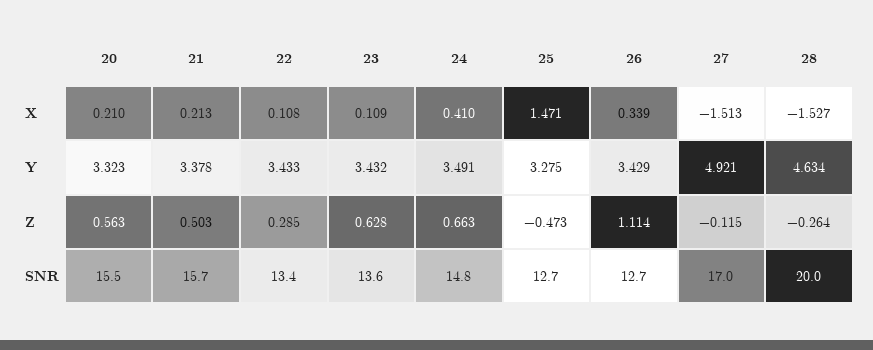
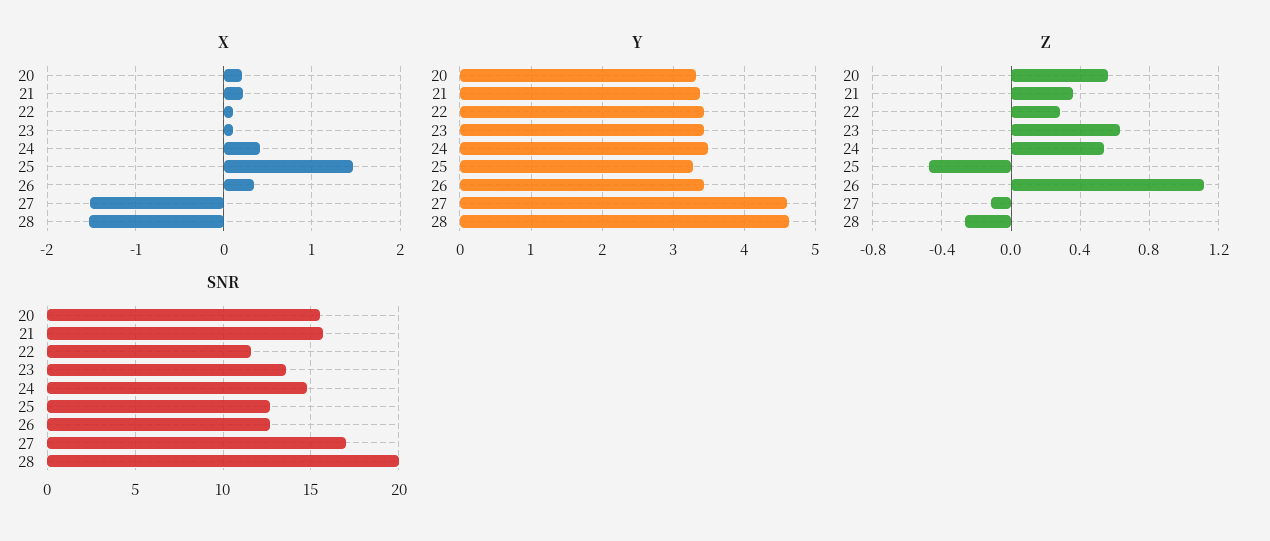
  {
    "X": {
      "20": 0.21,
      "21": 0.213,
      "22": 0.108,
      "23": 0.109,
      "24": 0.41,
      "25": 1.471,
      "26": 0.339,
      "27": -1.513,
      "28": -1.527
    },
    "Y": {
      "20": 3.323,
      "21": 3.378,
      "22": 3.433,
      "23": 3.432,
      "24": 3.491,
      "25": 3.275,
      "26": 3.429,
-     "27": 4.921,
+     "27": 4.6,
      "28": 4.634
    },
    "Z": {
      "20": 0.563,
-     "21": 0.503,
+     "21": 0.35,
      "22": 0.285,
      "23": 0.628,
-     "24": 0.663,
+     "24": 0.55,
      "25": -0.473,
      "26": 1.114,
      "27": -0.115,
      "28": -0.264
    },
    "SNR": {
      "20": 15.5,
      "21": 15.7,
-     "22": 13.4,
+     "22": 11.5,
      "23": 13.6,
      "24": 14.8,
      "25": 12.7,
      "26": 12.7,
      "27": 17,
      "28": 20
    }
  }

